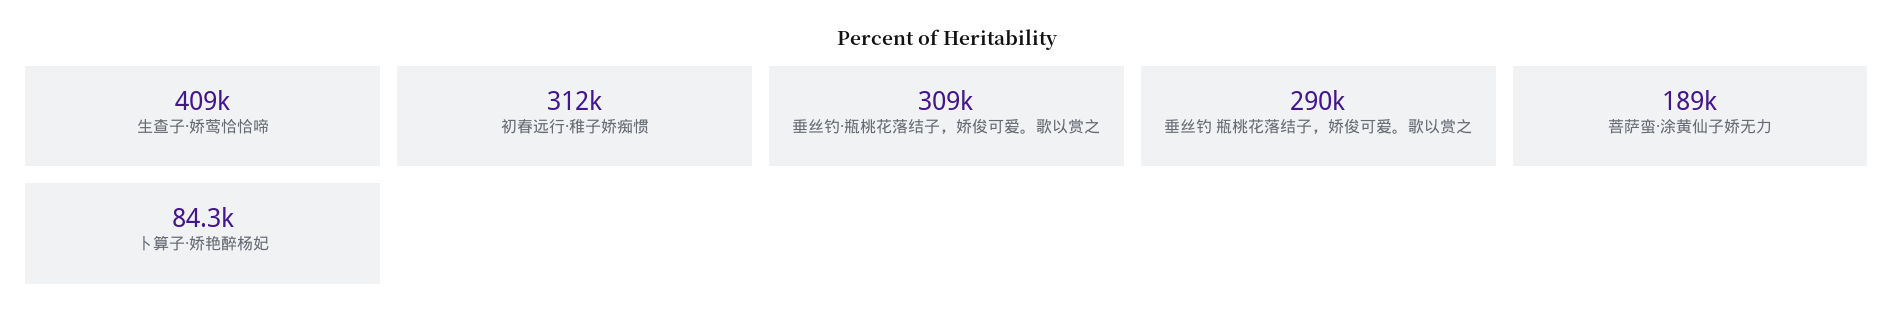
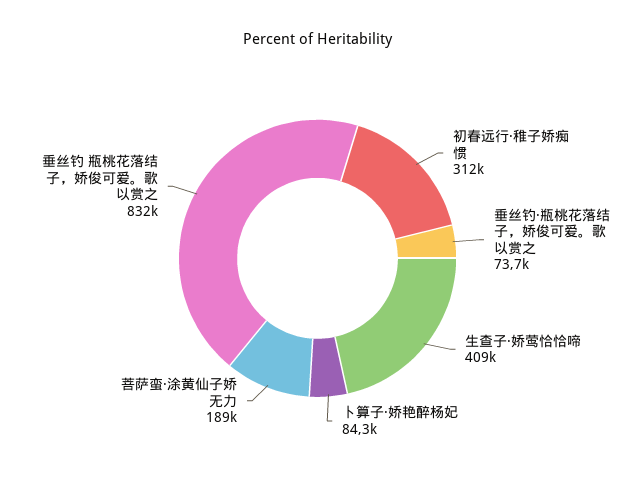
  {
    "生查子·娇莺恰恰啼": 409000,
    "初春远行·稚子娇痴惯": 312000,
-   "垂丝钓·瓶桃花落结子，娇俊可爱。歌以赏之": 309000,
+   "垂丝钓·瓶桃花落结子，娇俊可爱。歌以赏之": 73700,
-   "垂丝钓 瓶桃花落结子，娇俊可爱。歌以赏之": 290000,
+   "垂丝钓 瓶桃花落结子，娇俊可爱。歌以赏之": 832000,
    "菩萨蛮·涂黄仙子娇无力": 189000,
    "卜算子·娇艳醉杨妃": 84300
  }

